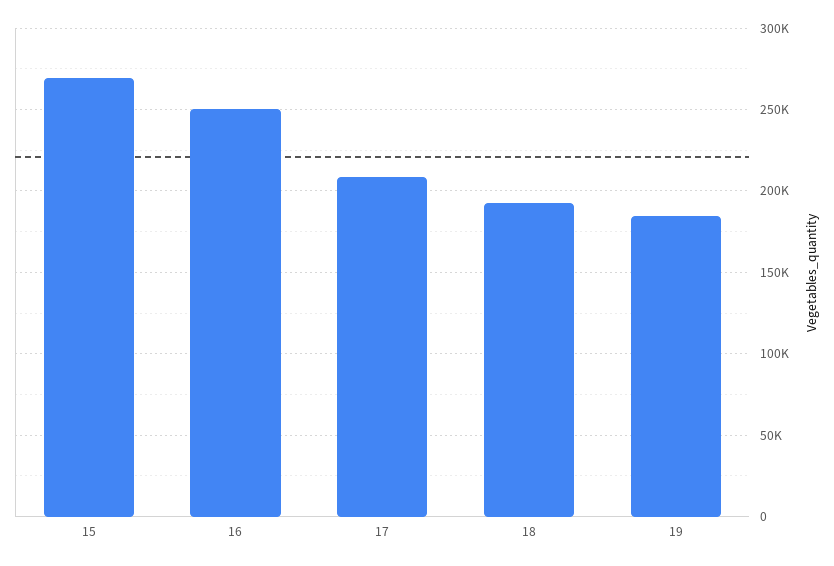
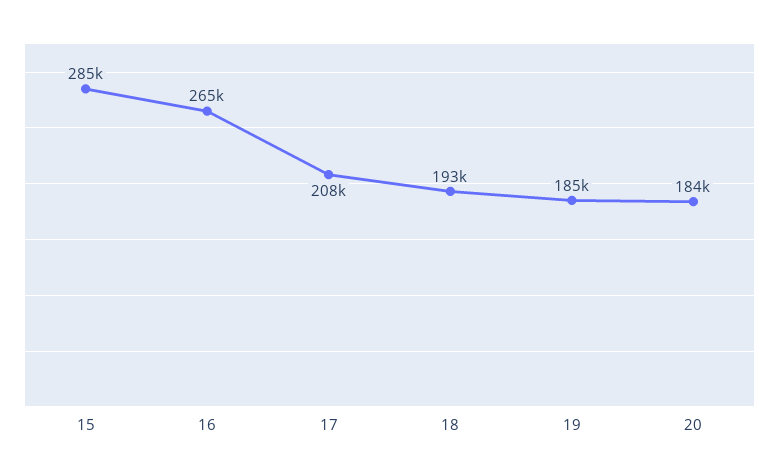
  {
-   "15": 270000,
+   "15": 285000,
-   "16": 250000,
+   "16": 265000,
    "17": 208000,
    "18": 193000,
-   "19": 185000
+   "19": 185000,
+   "20": 184000
  }

